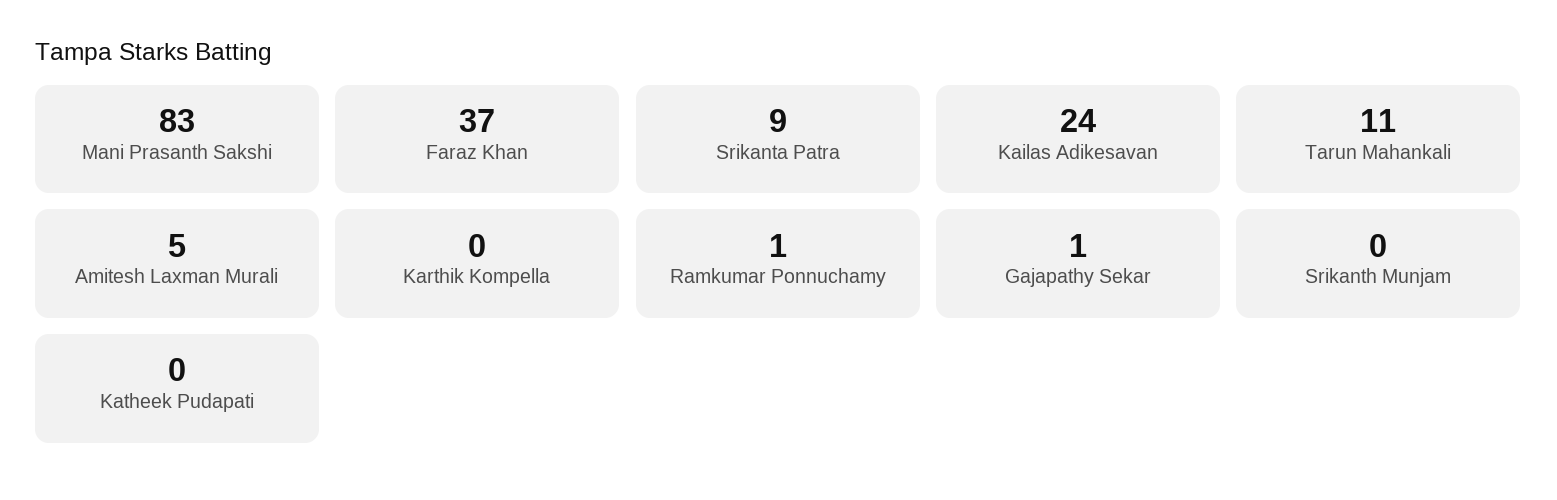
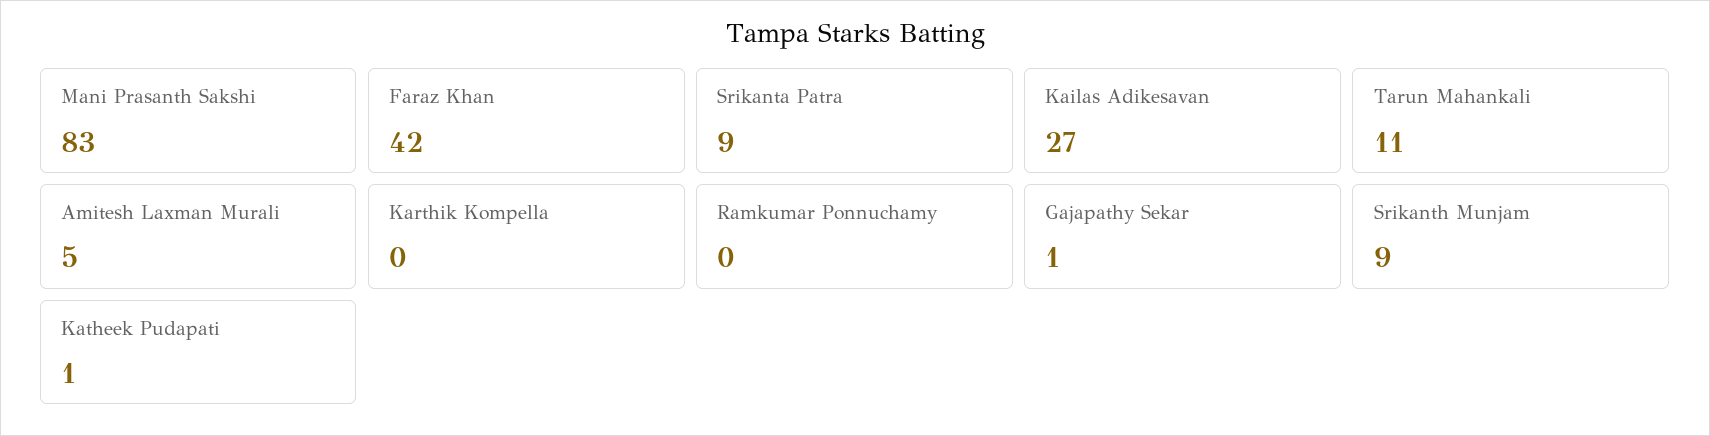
  {
    "Mani Prasanth Sakshi": 83,
-   "Faraz Khan": 37,
+   "Faraz Khan": 42,
    "Srikanta Patra": 9,
-   "Kailas Adikesavan": 24,
+   "Kailas Adikesavan": 27,
    "Tarun Mahankali": 11,
    "Amitesh Laxman Murali": 5,
    "Karthik Kompella": 0,
-   "Ramkumar Ponnuchamy": 1,
+   "Ramkumar Ponnuchamy": 0,
    "Gajapathy Sekar": 1,
-   "Srikanth Munjam": 0,
+   "Srikanth Munjam": 9,
-   "Katheek Pudapati": 0
+   "Katheek Pudapati": 1
  }

